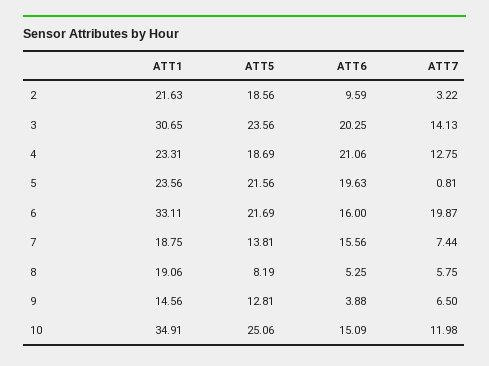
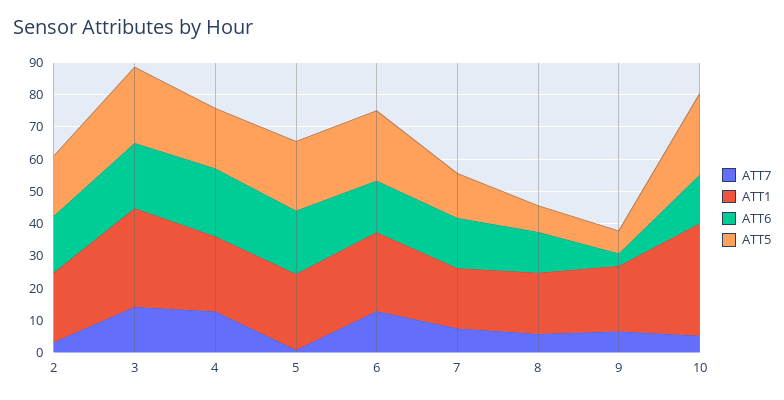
  {
    "ATT1": {
      "2": 21.63,
      "3": 30.65,
      "4": 23.31,
      "5": 23.56,
-     "6": 33.11,
+     "6": 25,
      "7": 18.75,
      "8": 19.06,
-     "9": 14.56,
+     "9": 20,
      "10": 34.91
    },
    "ATT5": {
      "2": 18.56,
      "3": 23.56,
      "4": 18.69,
      "5": 21.56,
      "6": 21.69,
      "7": 13.81,
      "8": 8.19,
-     "9": 12.81,
+     "9": 7.5,
      "10": 25.06
    },
    "ATT6": {
-     "2": 9.59,
+     "2": 17.5,
      "3": 20.25,
      "4": 21.06,
      "5": 19.63,
      "6": 16,
      "7": 15.56,
-     "8": 5.25,
+     "8": 12.5,
      "9": 3.88,
      "10": 15.09
    },
    "ATT7": {
      "2": 3.22,
      "3": 14.13,
      "4": 12.75,
      "5": 0.81,
-     "6": 19.87,
+     "6": 12.5,
      "7": 7.44,
      "8": 5.75,
      "9": 6.5,
-     "10": 11.98
+     "10": 5
    }
  }

